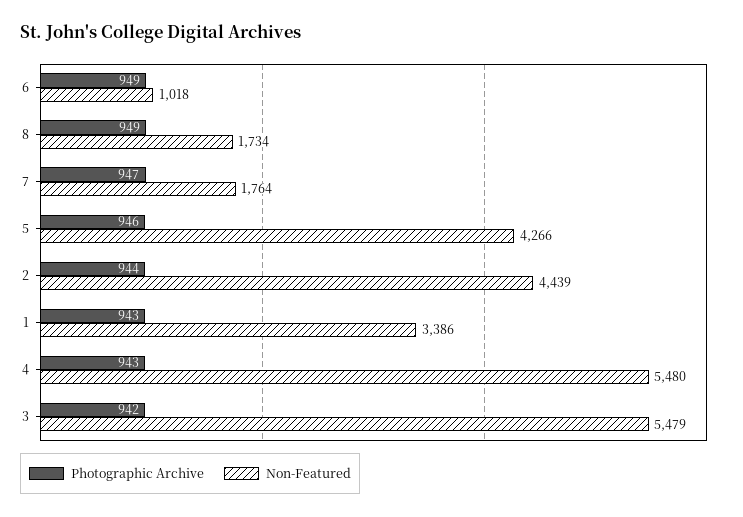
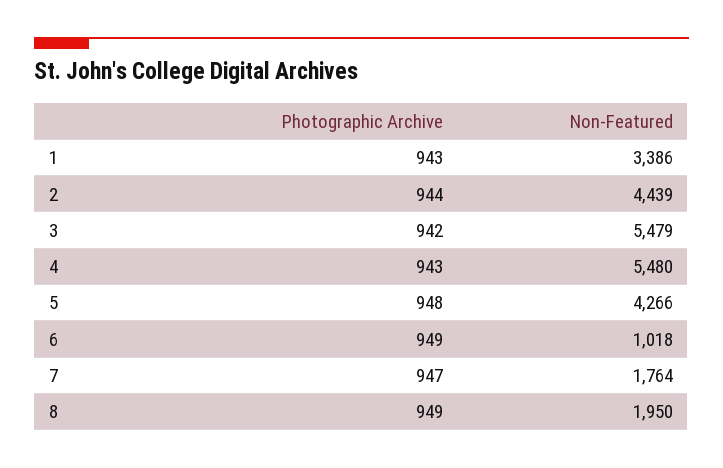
  {
    "Photographic Archive": {
      "6": 949,
      "8": 949,
      "7": 947,
-     "5": 946,
+     "5": 948,
      "2": 944,
      "1": 943,
      "4": 943,
      "3": 942
    },
    "Non-Featured": {
      "6": 1018,
-     "8": 1734,
+     "8": 1950,
      "7": 1764,
      "5": 4266,
      "2": 4439,
      "1": 3386,
      "4": 5480,
      "3": 5479
    }
  }

